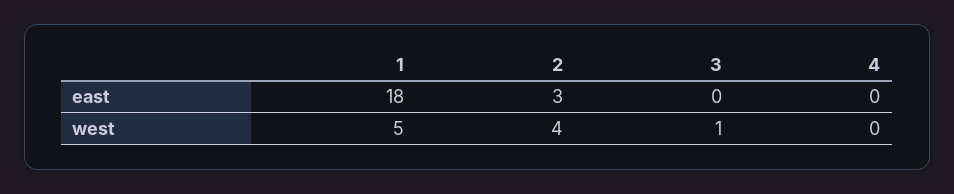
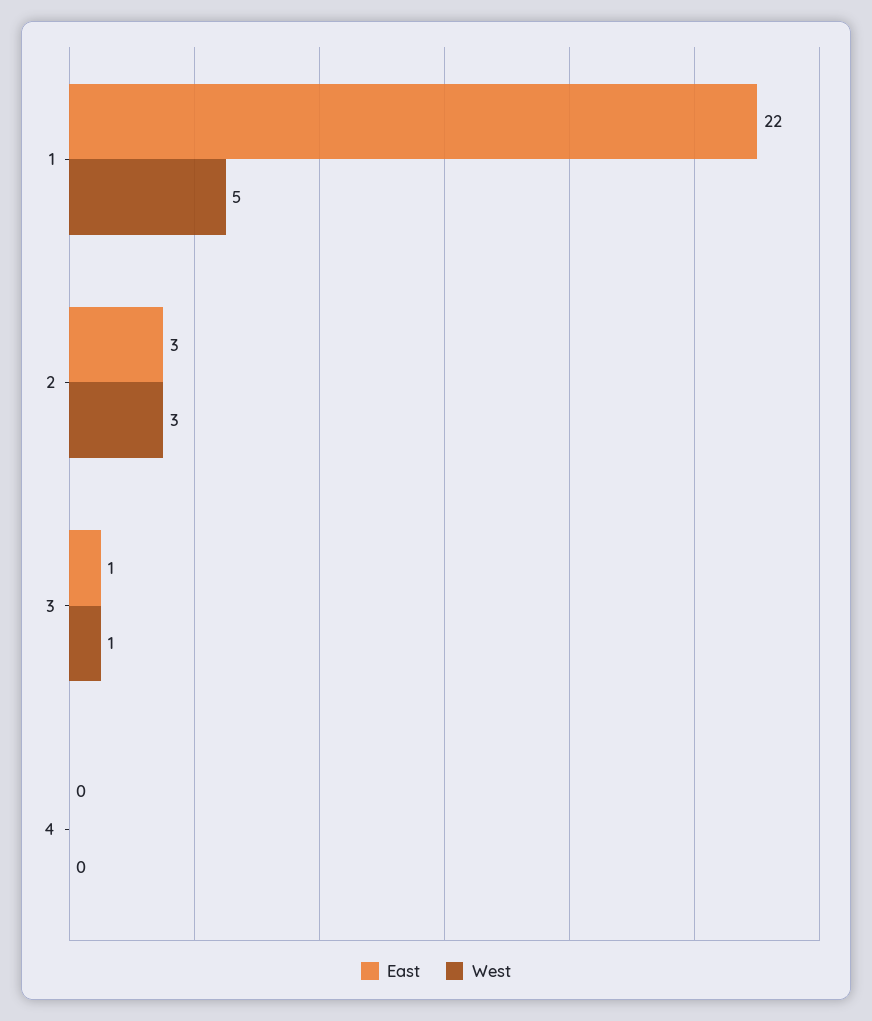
  {
    "east": {
-     "1": 18,
+     "1": 22,
      "2": 3,
-     "3": 0,
+     "3": 1,
      "4": 0
    },
    "west": {
      "1": 5,
-     "2": 4,
+     "2": 3,
      "3": 1,
      "4": 0
    }
  }

